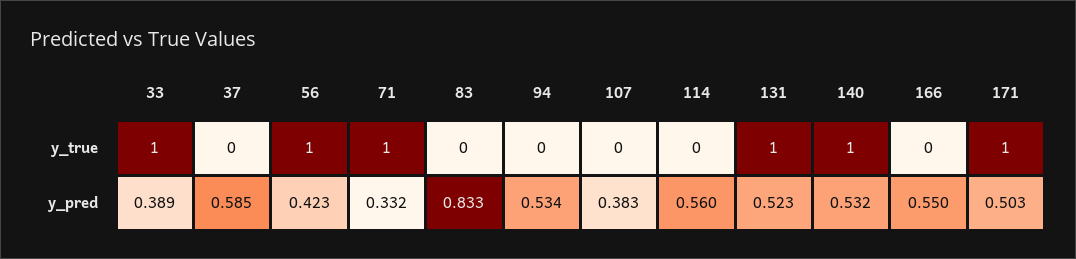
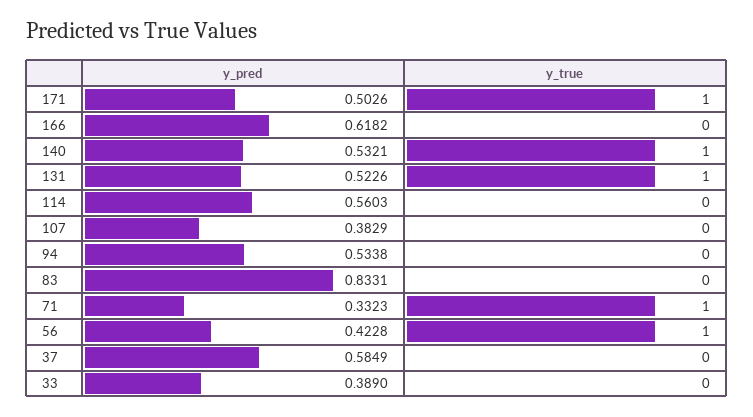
  {
    "33": {
-     "y_true": 1,
+     "y_true": 0,
      "y_pred": 0.389
    },
    "37": {
      "y_true": 0,
      "y_pred": 0.5849
    },
    "56": {
      "y_true": 1,
      "y_pred": 0.4228
    },
    "71": {
      "y_true": 1,
      "y_pred": 0.3323
    },
    "83": {
      "y_true": 0,
      "y_pred": 0.8331
    },
    "94": {
      "y_true": 0,
      "y_pred": 0.5338
    },
    "107": {
      "y_true": 0,
      "y_pred": 0.3829
    },
    "114": {
      "y_true": 0,
      "y_pred": 0.5603
    },
    "131": {
      "y_true": 1,
      "y_pred": 0.5226
    },
    "140": {
      "y_true": 1,
      "y_pred": 0.5321
    },
    "166": {
      "y_true": 0,
-     "y_pred": 0.55
+     "y_pred": 0.6182
    },
    "171": {
      "y_true": 1,
      "y_pred": 0.5026
    }
  }

